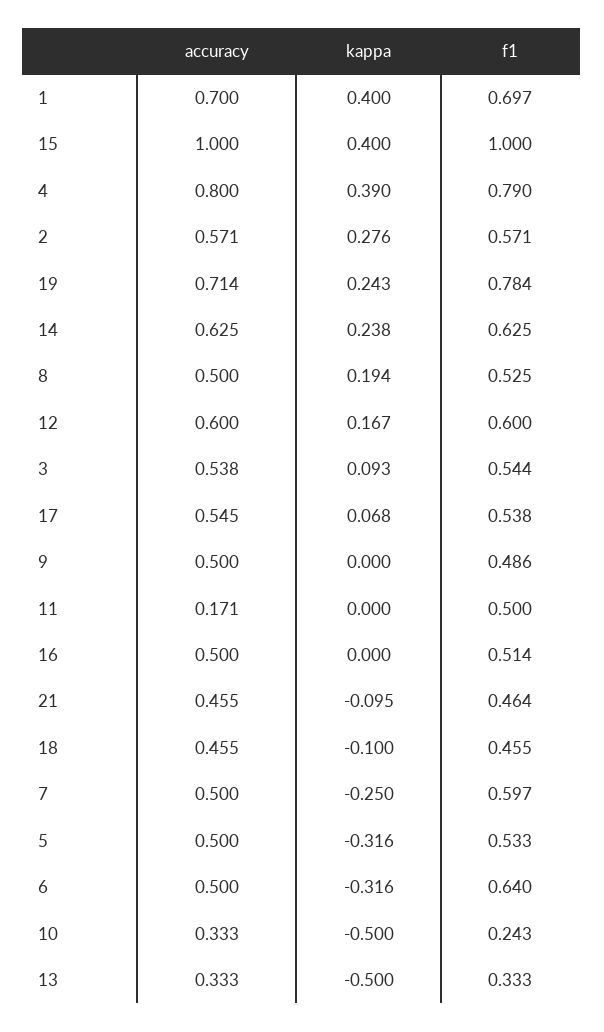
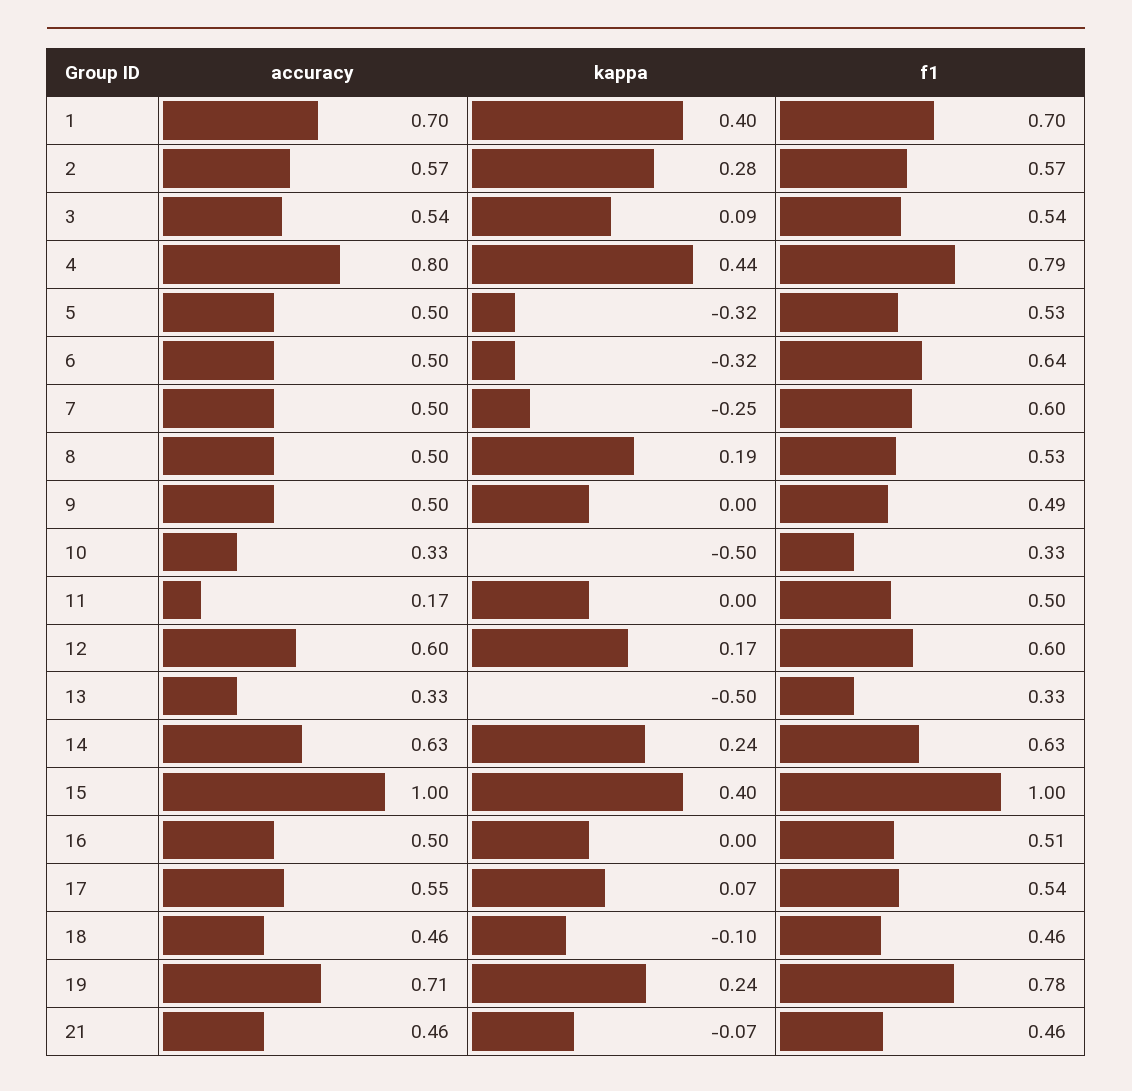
  {
    "accuracy": {
      "1": 0.7,
      "15": 1,
      "4": 0.8,
      "2": 0.571,
      "19": 0.714,
      "14": 0.625,
      "8": 0.5,
      "12": 0.6,
      "3": 0.538,
      "17": 0.545,
      "9": 0.5,
      "11": 0.171,
      "16": 0.5,
      "21": 0.455,
      "18": 0.455,
      "7": 0.5,
      "5": 0.5,
      "6": 0.5,
      "10": 0.333,
      "13": 0.333
    },
    "kappa": {
      "1": 0.4,
      "15": 0.4,
-     "4": 0.39,
+     "4": 0.44,
      "2": 0.276,
      "19": 0.243,
      "14": 0.238,
      "8": 0.194,
      "12": 0.167,
      "3": 0.093,
      "17": 0.068,
      "9": 0,
      "11": 0,
      "16": 0,
-     "21": -0.095,
+     "21": -0.07,
      "18": -0.1,
      "7": -0.25,
      "5": -0.316,
      "6": -0.316,
      "10": -0.5,
      "13": -0.5
    },
    "f1": {
      "1": 0.697,
      "15": 1,
      "4": 0.79,
      "2": 0.571,
      "19": 0.784,
      "14": 0.625,
      "8": 0.525,
      "12": 0.6,
      "3": 0.544,
      "17": 0.538,
      "9": 0.486,
      "11": 0.5,
      "16": 0.514,
      "21": 0.464,
      "18": 0.455,
      "7": 0.597,
      "5": 0.533,
      "6": 0.64,
-     "10": 0.243,
+     "10": 0.33,
      "13": 0.333
    }
  }

